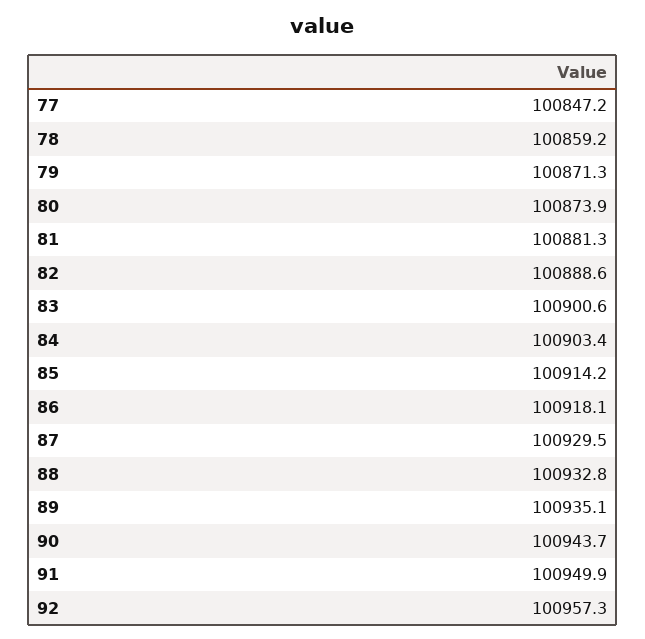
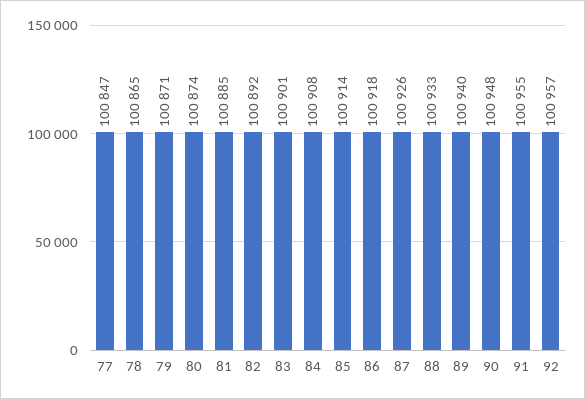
  {
    "77": 100847.2,
-   "78": 100859.2,
+   "78": 100865,
    "79": 100871.3,
    "80": 100873.9,
-   "81": 100881.3,
+   "81": 100885,
-   "82": 100888.6,
+   "82": 100892,
    "83": 100900.6,
-   "84": 100903.4,
+   "84": 100908,
    "85": 100914.2,
    "86": 100918.1,
-   "87": 100929.5,
+   "87": 100926,
    "88": 100932.8,
-   "89": 100935.1,
+   "89": 100940,
-   "90": 100943.7,
+   "90": 100948,
-   "91": 100949.9,
+   "91": 100955,
    "92": 100957.3
  }

